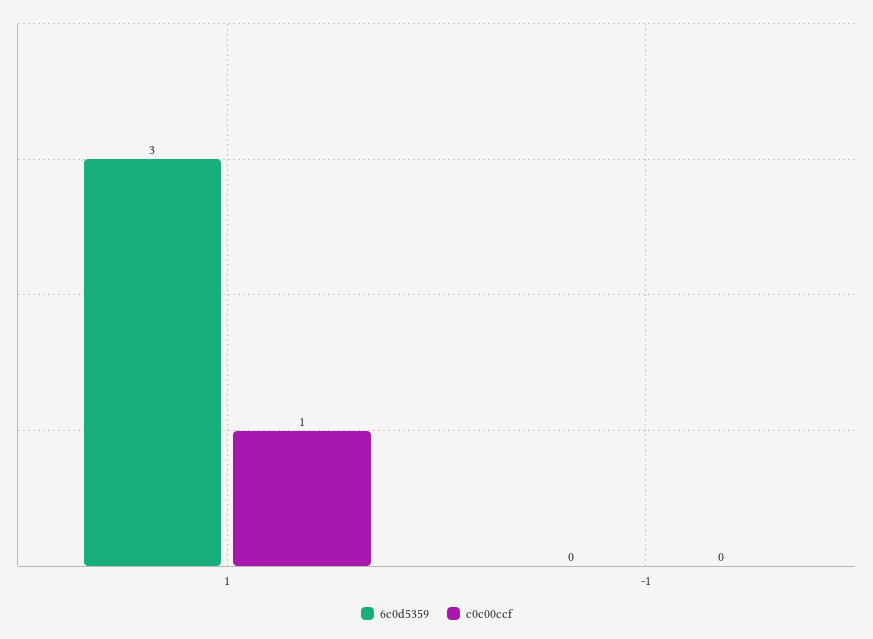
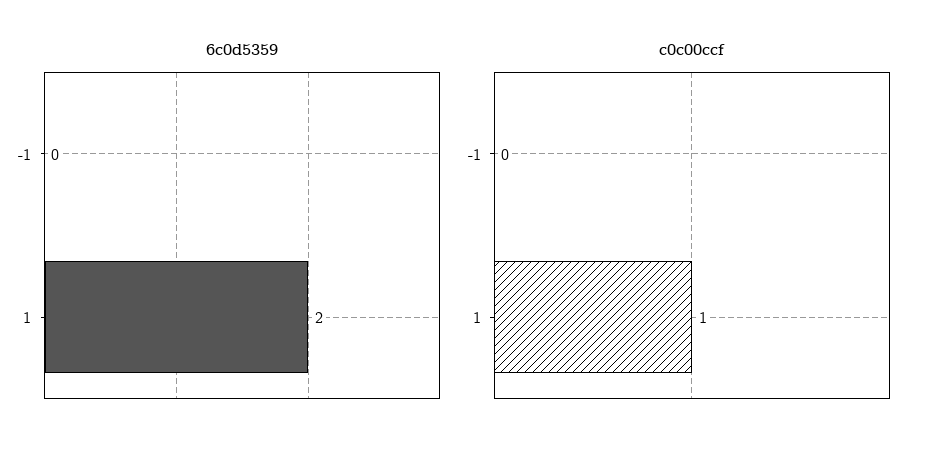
  {
    "6c0d5359": {
-     "1": 3,
+     "1": 2,
      "-1": 0
    },
    "c0c00ccf": {
      "1": 1,
      "-1": 0
    }
  }

